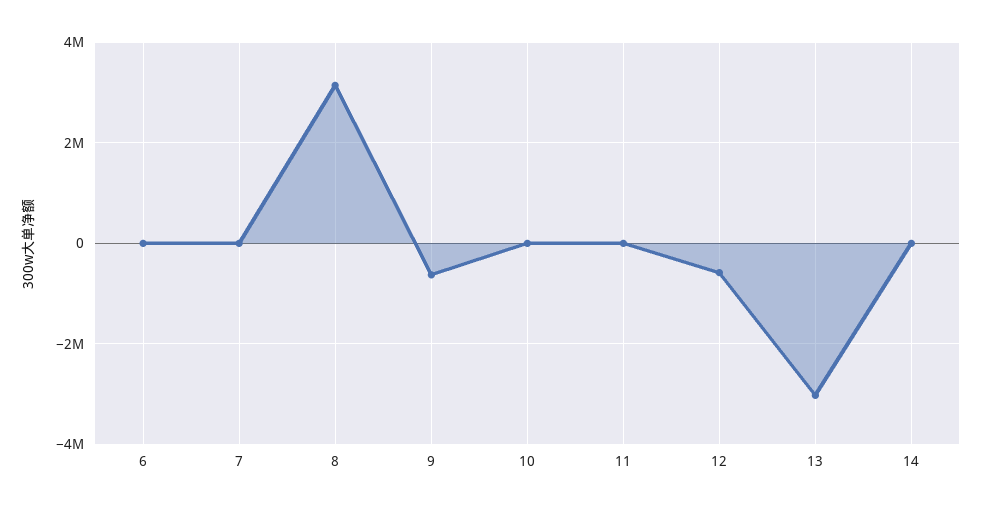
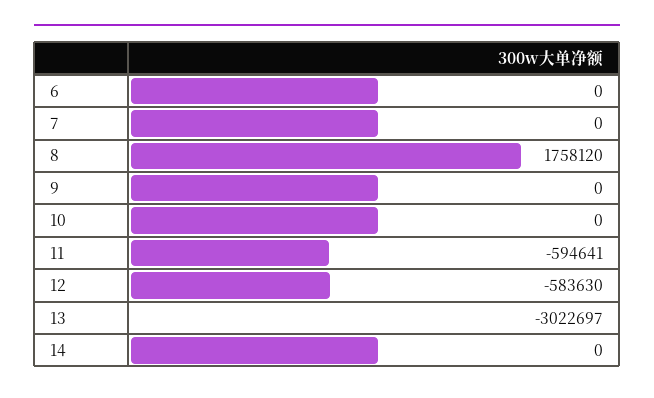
  {
    "6": 0,
    "7": 0,
-   "8": 3200000,
+   "8": 1758120,
-   "9": -600000,
+   "9": 0,
    "10": 0,
-   "11": 0,
+   "11": -594641,
    "12": -583630,
    "13": -3022697,
    "14": 0
  }

